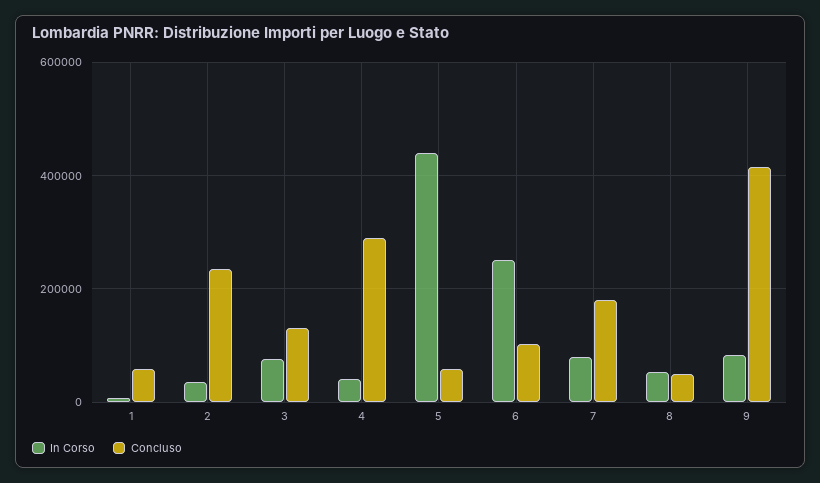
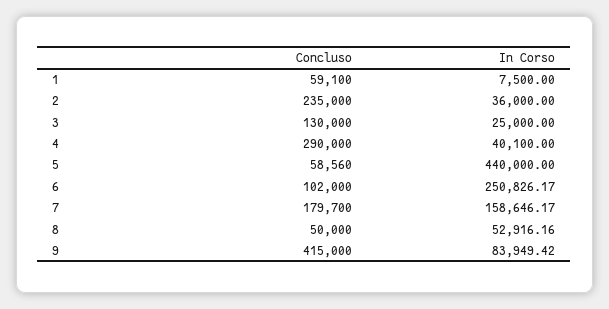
  {
    "In Corso": {
      "1": 7500,
      "2": 36000,
-     "3": 80000,
+     "3": 25000,
      "4": 40100,
      "5": 440000,
      "6": 250826.17,
-     "7": 80000,
+     "7": 158646.17,
      "8": 52916.16,
      "9": 83949.42
    },
    "Concluso": {
      "1": 59100,
      "2": 235000,
      "3": 130000,
      "4": 290000,
      "5": 58560,
      "6": 102000,
      "7": 179700,
      "8": 50000,
      "9": 415000
    }
  }

